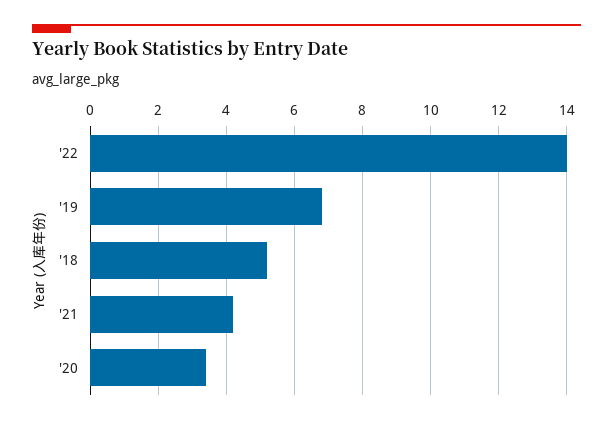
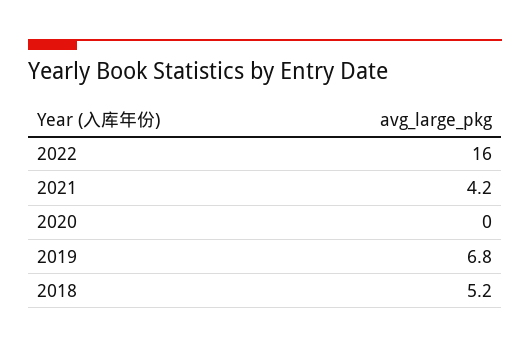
  {
-   "'22": 14,
+   "'22": 16,
    "'19": 6.8,
    "'18": 5.2,
    "'21": 4.2,
-   "'20": 3.5
+   "'20": 0
  }

